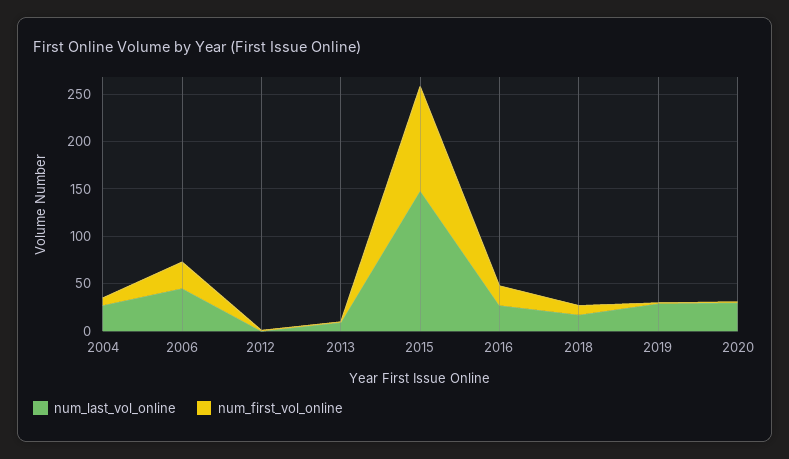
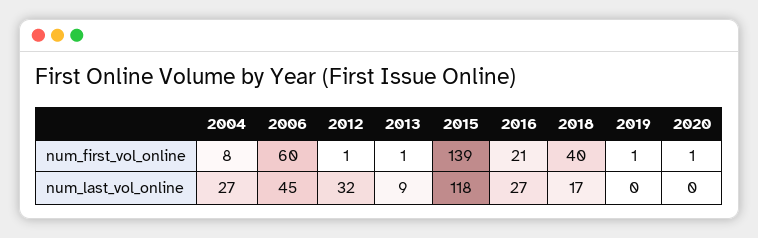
  {
    "num_last_vol_online": {
      "2004": 27,
      "2006": 45,
-     "2012": 0,
+     "2012": 32,
      "2013": 9,
-     "2015": 150,
+     "2015": 118,
      "2016": 27,
      "2018": 17,
-     "2019": 30,
+     "2019": 0,
-     "2020": 30
+     "2020": 0
    },
    "num_first_vol_online": {
      "2004": 8,
-     "2006": 30,
+     "2006": 60,
      "2012": 1,
      "2013": 1,
-     "2015": 110,
+     "2015": 139,
      "2016": 21,
-     "2018": 10,
+     "2018": 40,
      "2019": 1,
      "2020": 1
    }
  }

